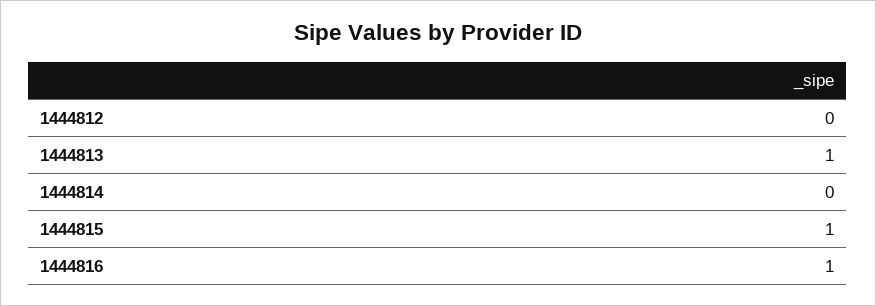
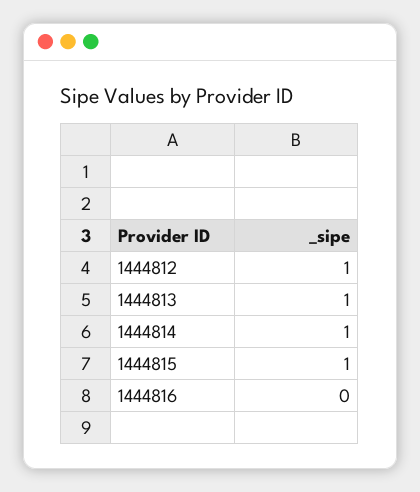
  {
-   "1444812": 0,
+   "1444812": 1,
    "1444813": 1,
-   "1444814": 0,
+   "1444814": 1,
    "1444815": 1,
-   "1444816": 1
+   "1444816": 0
  }

